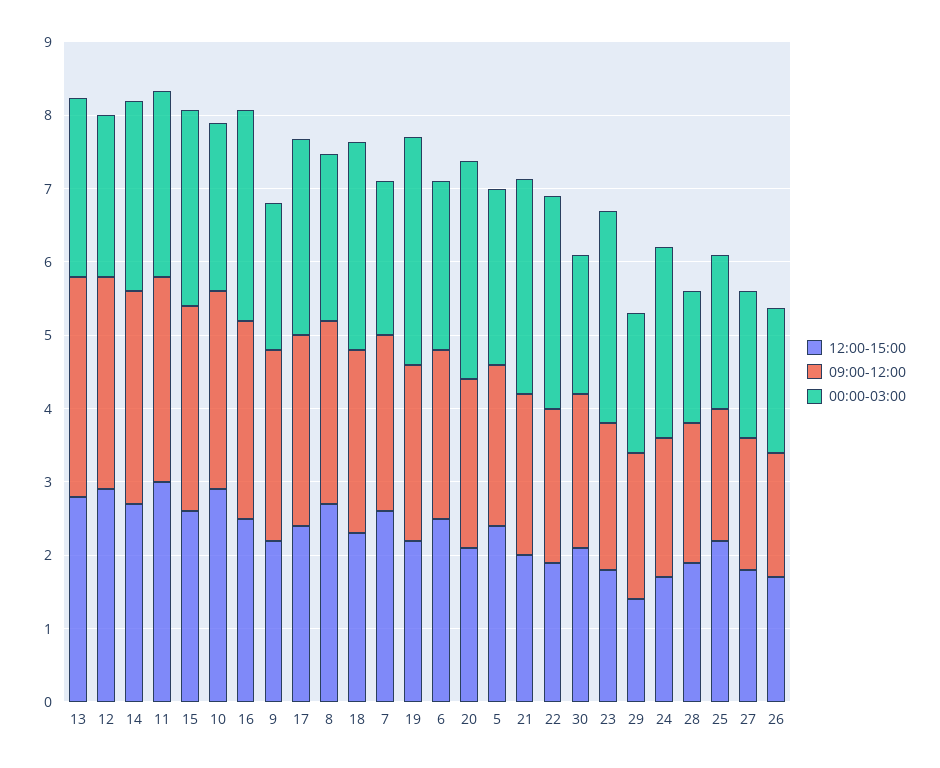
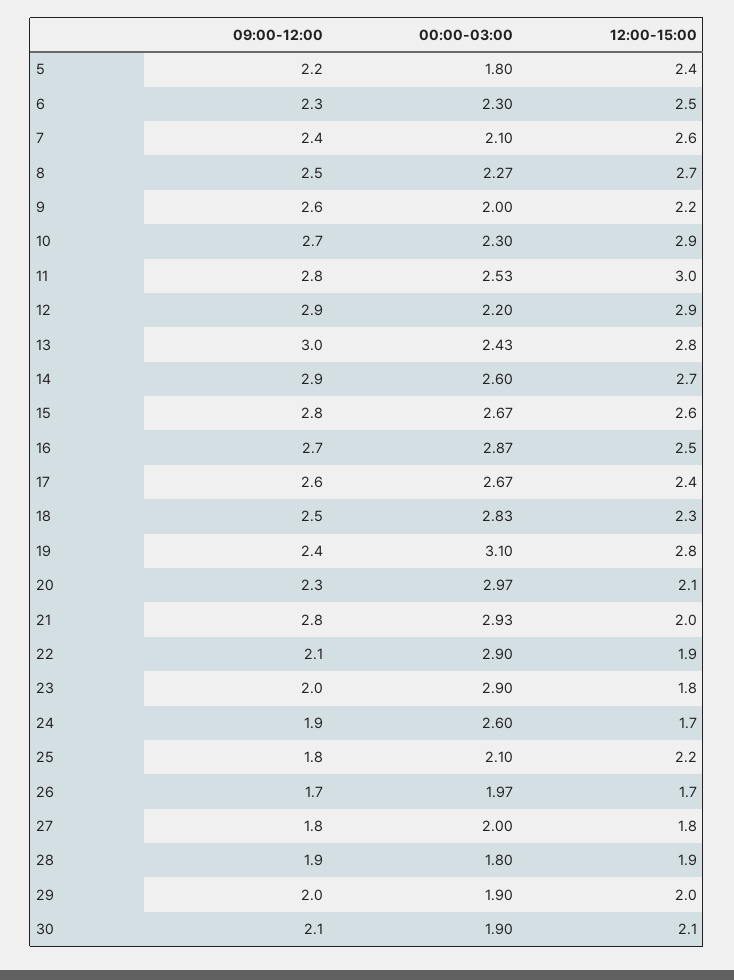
  {
    "12:00-15:00": {
      "13": 2.8,
      "12": 2.9,
      "14": 2.7,
      "11": 3,
      "15": 2.6,
      "10": 2.9,
      "16": 2.5,
      "9": 2.2,
      "17": 2.4,
      "8": 2.7,
      "18": 2.3,
      "7": 2.6,
-     "19": 2.2,
+     "19": 2.8,
      "6": 2.5,
      "20": 2.1,
      "5": 2.4,
      "21": 2,
      "22": 1.9,
      "30": 2.1,
      "23": 1.8,
-     "29": 1.4,
+     "29": 2,
      "24": 1.7,
      "28": 1.9,
      "25": 2.2,
      "27": 1.8,
      "26": 1.7
    },
    "09:00-12:00": {
      "13": 3,
      "12": 2.9,
      "14": 2.9,
      "11": 2.8,
      "15": 2.8,
      "10": 2.7,
      "16": 2.7,
      "9": 2.6,
      "17": 2.6,
      "8": 2.5,
      "18": 2.5,
      "7": 2.4,
      "19": 2.4,
      "6": 2.3,
      "20": 2.3,
      "5": 2.2,
-     "21": 2.2,
+     "21": 2.8,
      "22": 2.1,
      "30": 2.1,
      "23": 2,
      "29": 2,
      "24": 1.9,
      "28": 1.9,
      "25": 1.8,
      "27": 1.8,
      "26": 1.7
    },
    "00:00-03:00": {
      "13": 2.43,
      "12": 2.2,
      "14": 2.6,
      "11": 2.53,
      "15": 2.67,
      "10": 2.3,
      "16": 2.87,
      "9": 2,
      "17": 2.67,
      "8": 2.27,
      "18": 2.83,
      "7": 2.1,
      "19": 3.1,
      "6": 2.3,
      "20": 2.97,
-     "5": 2.4,
+     "5": 1.8,
      "21": 2.93,
      "22": 2.9,
      "30": 1.9,
      "23": 2.9,
      "29": 1.9,
      "24": 2.6,
      "28": 1.8,
      "25": 2.1,
      "27": 2,
      "26": 1.97
    }
  }

